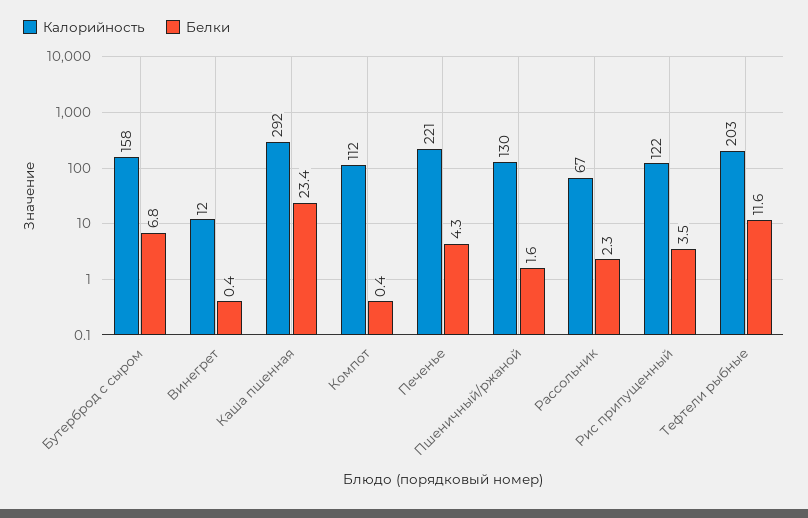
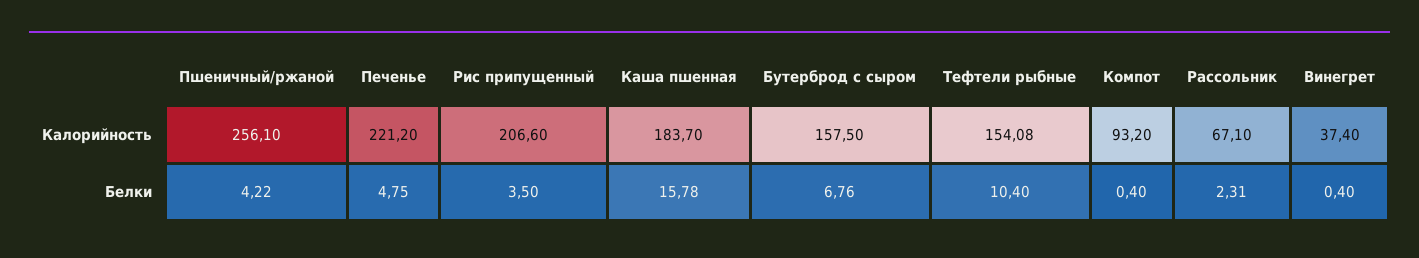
  {
    "Калорийность": {
      "Бутерброд с сыром": 157.5,
-     "Винегрет": 12,
+     "Винегрет": 37.4,
-     "Каша пшенная": 292,
+     "Каша пшенная": 183.7,
-     "Компот": 112,
+     "Компот": 93.2,
      "Печенье": 221.2,
-     "Пшеничный/ржаной": 130,
+     "Пшеничный/ржаной": 256.1,
      "Рассольник": 67.1,
-     "Рис припущенный": 122,
+     "Рис припущенный": 206.6,
-     "Тефтели рыбные": 203
+     "Тефтели рыбные": 154.08
    },
    "Белки": {
      "Бутерброд с сыром": 6.76,
      "Винегрет": 0.4,
-     "Каша пшенная": 23.4,
+     "Каша пшенная": 15.78,
      "Компот": 0.4,
-     "Печенье": 4.3,
+     "Печенье": 4.75,
-     "Пшеничный/ржаной": 1.6,
+     "Пшеничный/ржаной": 4.22,
      "Рассольник": 2.31,
      "Рис припущенный": 3.5,
-     "Тефтели рыбные": 11.6
+     "Тефтели рыбные": 10.4
    }
  }

